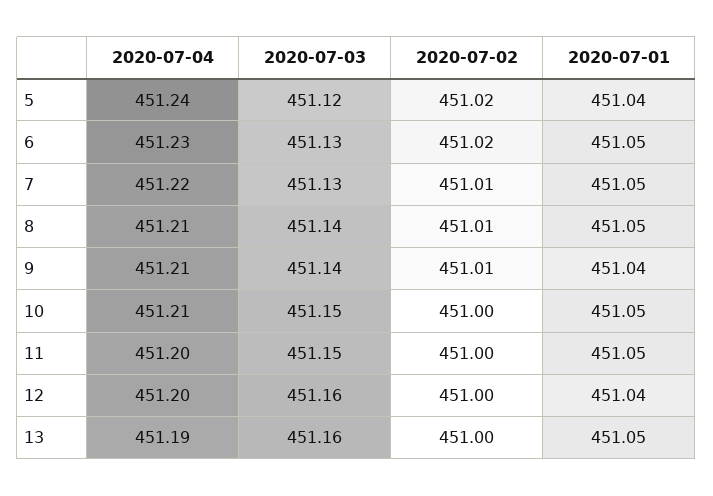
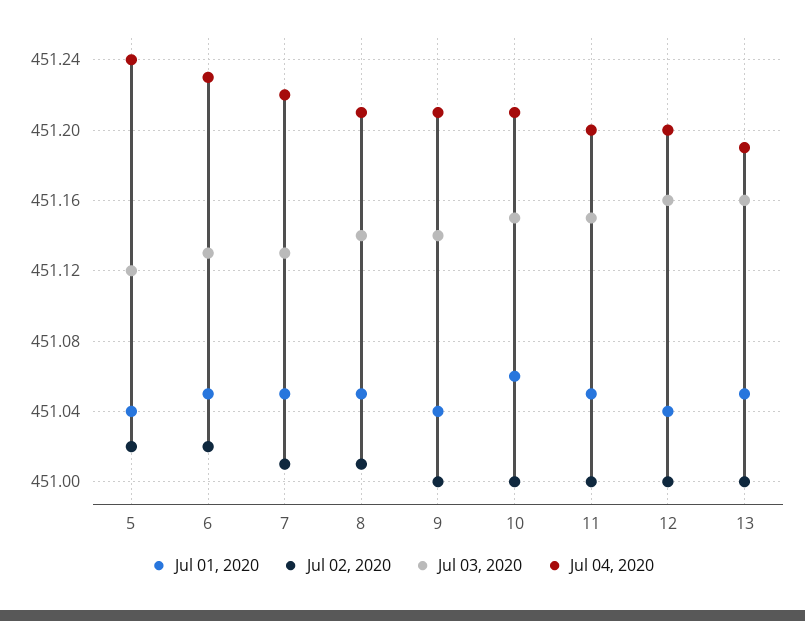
  {
    "2020-07-04": {
      "5": 451.24,
      "6": 451.23,
      "7": 451.22,
      "8": 451.21,
      "9": 451.21,
      "10": 451.21,
      "11": 451.2,
      "12": 451.2,
      "13": 451.19
    },
    "2020-07-03": {
      "5": 451.12,
      "6": 451.13,
      "7": 451.13,
      "8": 451.14,
      "9": 451.14,
      "10": 451.15,
      "11": 451.15,
      "12": 451.16,
      "13": 451.16
    },
    "2020-07-02": {
      "5": 451.02,
      "6": 451.02,
      "7": 451.01,
      "8": 451.01,
-     "9": 451.01,
+     "9": 451,
      "10": 451,
      "11": 451,
      "12": 451,
      "13": 451
    },
    "2020-07-01": {
      "5": 451.04,
      "6": 451.05,
      "7": 451.05,
      "8": 451.05,
      "9": 451.04,
-     "10": 451.05,
+     "10": 451.06,
      "11": 451.05,
      "12": 451.04,
      "13": 451.05
    }
  }

